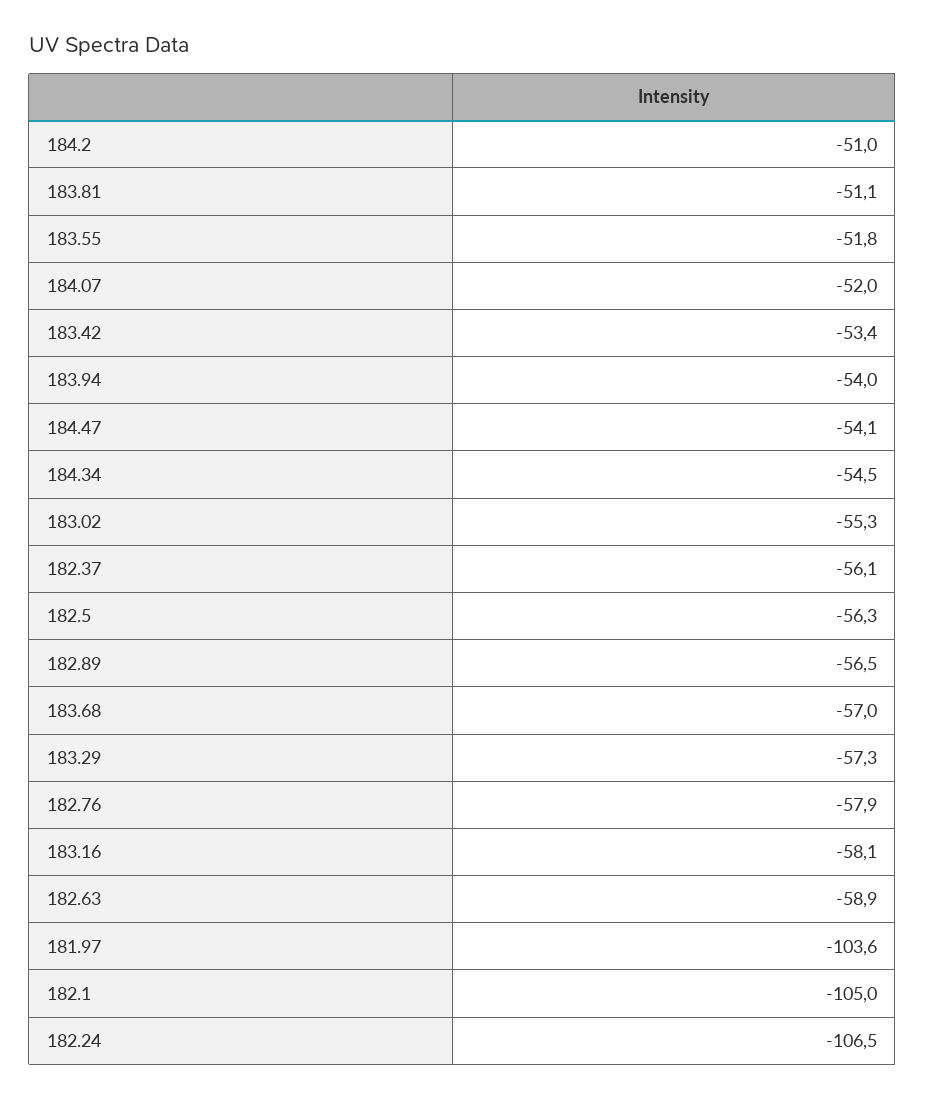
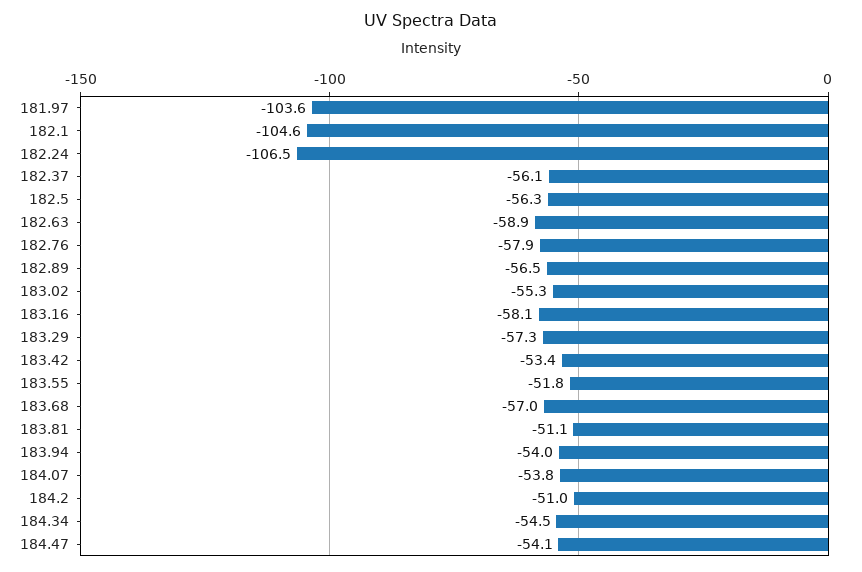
  {
    "184.2": -51,
    "183.81": -51.1,
    "183.55": -51.8,
-   "184.07": -52,
+   "184.07": -53.8,
    "183.42": -53.4,
    "183.94": -54,
    "184.47": -54.1,
    "184.34": -54.5,
    "183.02": -55.3,
    "182.37": -56.1,
    "182.5": -56.3,
    "182.89": -56.5,
    "183.68": -57,
    "183.29": -57.3,
    "182.76": -57.9,
    "183.16": -58.1,
    "182.63": -58.9,
    "181.97": -103.6,
-   "182.1": -105,
+   "182.1": -104.6,
    "182.24": -106.5
  }

